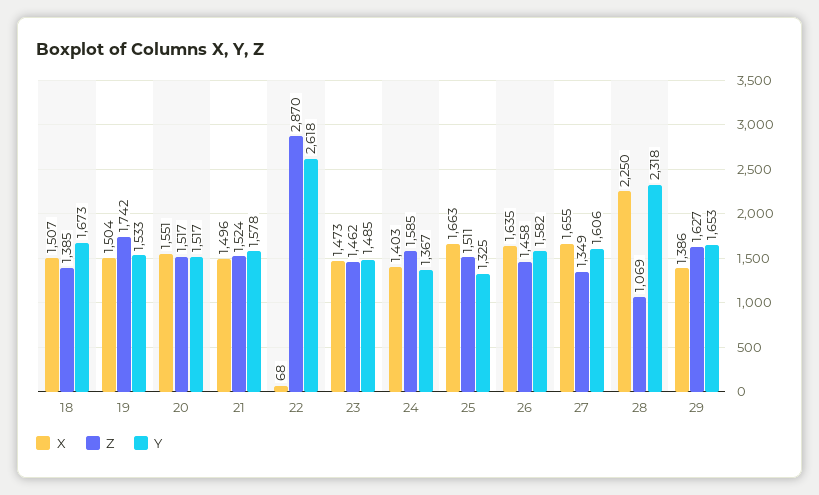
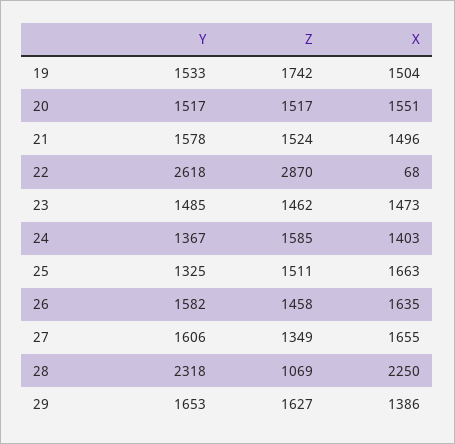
  {
    "X": {
-     "18": 1507,
      "19": 1504,
      "20": 1551,
      "21": 1496,
      "22": 68,
      "23": 1473,
      "24": 1403,
      "25": 1663,
      "26": 1635,
      "27": 1655,
      "28": 2250,
      "29": 1386
    },
    "Z": {
-     "18": 1385,
      "19": 1742,
      "20": 1517,
      "21": 1524,
      "22": 2870,
      "23": 1462,
      "24": 1585,
      "25": 1511,
      "26": 1458,
      "27": 1349,
      "28": 1069,
      "29": 1627
    },
    "Y": {
-     "18": 1673,
      "19": 1533,
      "20": 1517,
      "21": 1578,
      "22": 2618,
      "23": 1485,
      "24": 1367,
      "25": 1325,
      "26": 1582,
      "27": 1606,
      "28": 2318,
      "29": 1653
    }
  }

